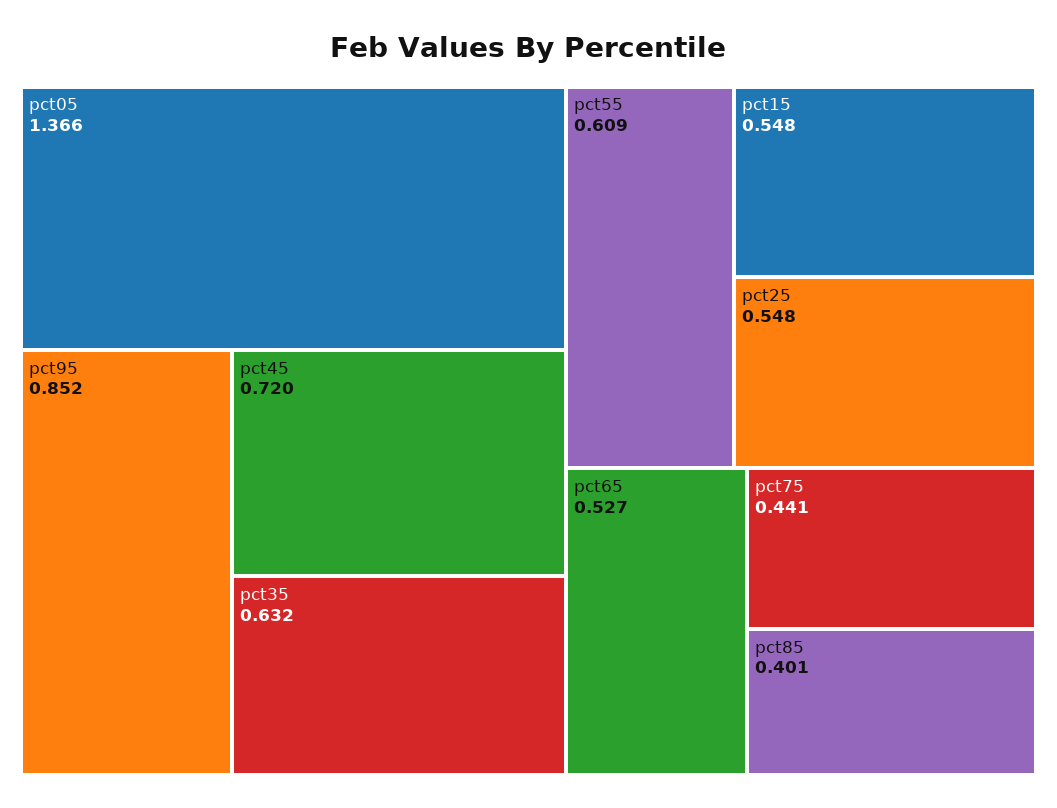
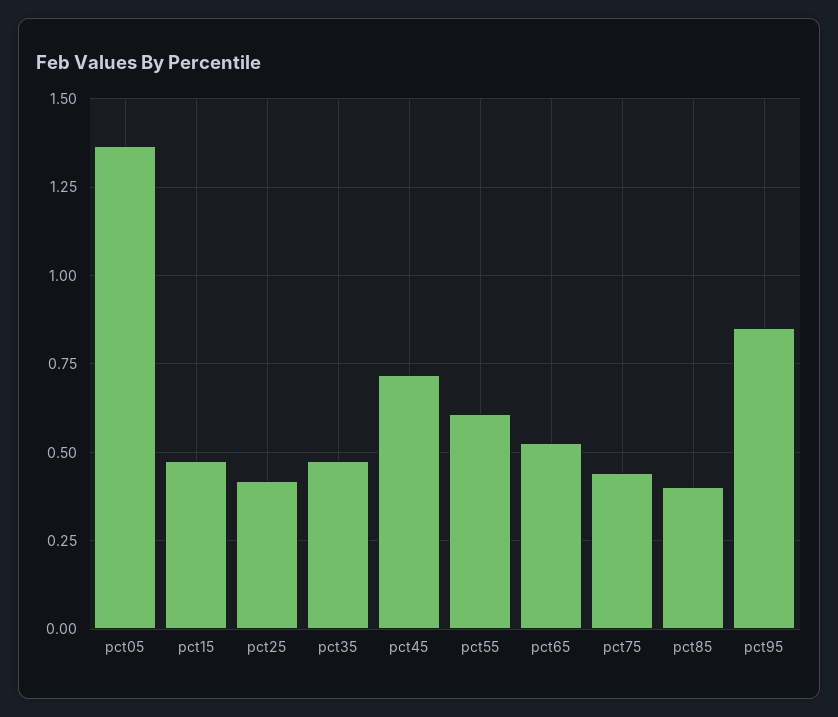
  {
    "pct05": 1.366,
    "pct95": 0.852,
    "pct45": 0.72,
-   "pct35": 0.632,
+   "pct35": 0.475,
    "pct55": 0.609,
-   "pct15": 0.548,
+   "pct15": 0.475,
-   "pct25": 0.548,
+   "pct25": 0.425,
    "pct65": 0.527,
    "pct75": 0.441,
    "pct85": 0.401
  }

